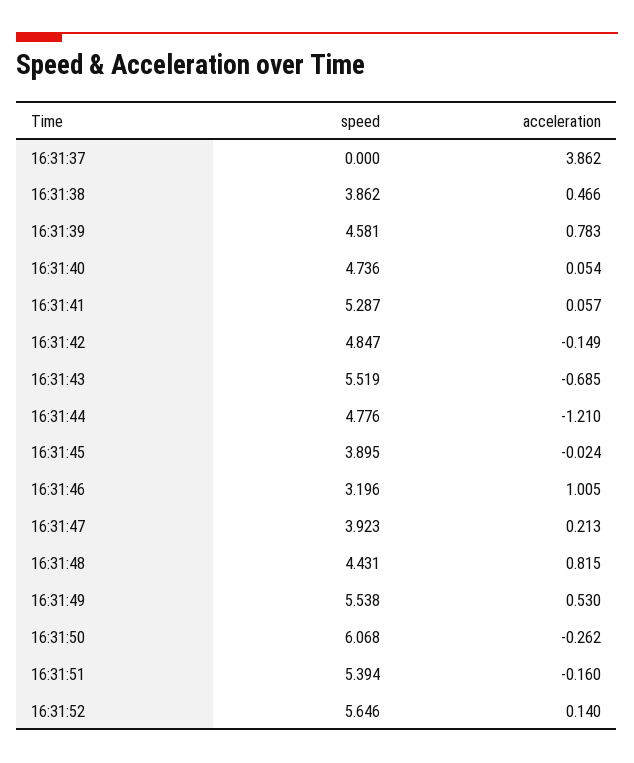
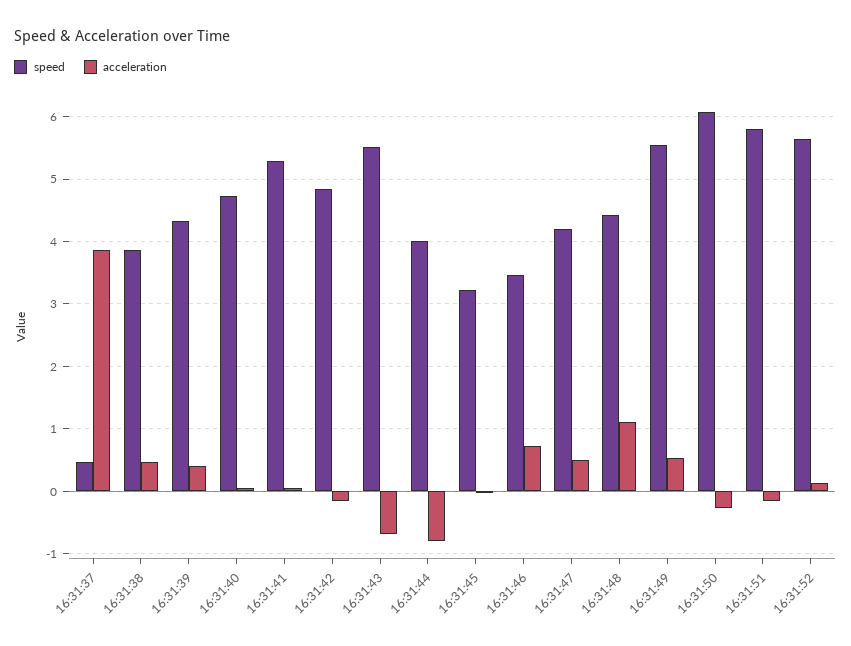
  {
    "speed": {
-     "16:31:37": 0,
+     "16:31:37": 0.5,
      "16:31:38": 3.862,
-     "16:31:39": 4.581,
+     "16:31:39": 4.3,
      "16:31:40": 4.736,
      "16:31:41": 5.287,
      "16:31:42": 4.847,
      "16:31:43": 5.519,
-     "16:31:44": 4.776,
+     "16:31:44": 4,
-     "16:31:45": 3.895,
+     "16:31:45": 3.2,
-     "16:31:46": 3.196,
+     "16:31:46": 3.5,
-     "16:31:47": 3.923,
+     "16:31:47": 4.2,
      "16:31:48": 4.431,
      "16:31:49": 5.538,
      "16:31:50": 6.068,
-     "16:31:51": 5.394,
+     "16:31:51": 5.8,
      "16:31:52": 5.646
    },
    "acceleration": {
      "16:31:37": 3.862,
      "16:31:38": 0.466,
-     "16:31:39": 0.783,
+     "16:31:39": 0.4,
      "16:31:40": 0.054,
      "16:31:41": 0.057,
      "16:31:42": -0.149,
      "16:31:43": -0.685,
-     "16:31:44": -1.21,
+     "16:31:44": -0.8,
      "16:31:45": -0.024,
-     "16:31:46": 1.005,
+     "16:31:46": 0.7,
-     "16:31:47": 0.213,
+     "16:31:47": 0.5,
-     "16:31:48": 0.815,
+     "16:31:48": 1.1,
      "16:31:49": 0.53,
      "16:31:50": -0.262,
      "16:31:51": -0.16,
      "16:31:52": 0.14
    }
  }

